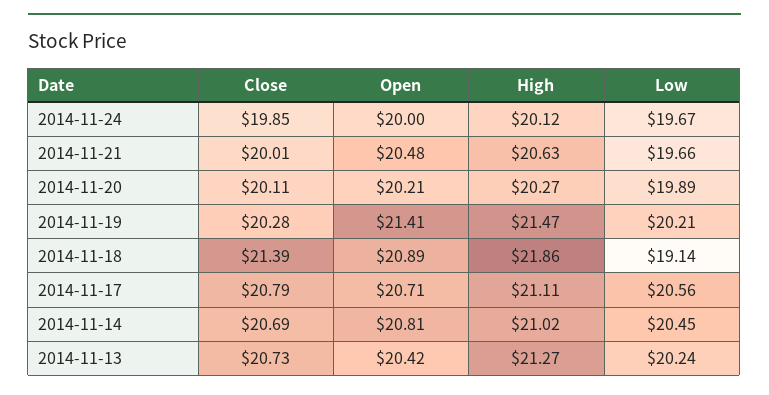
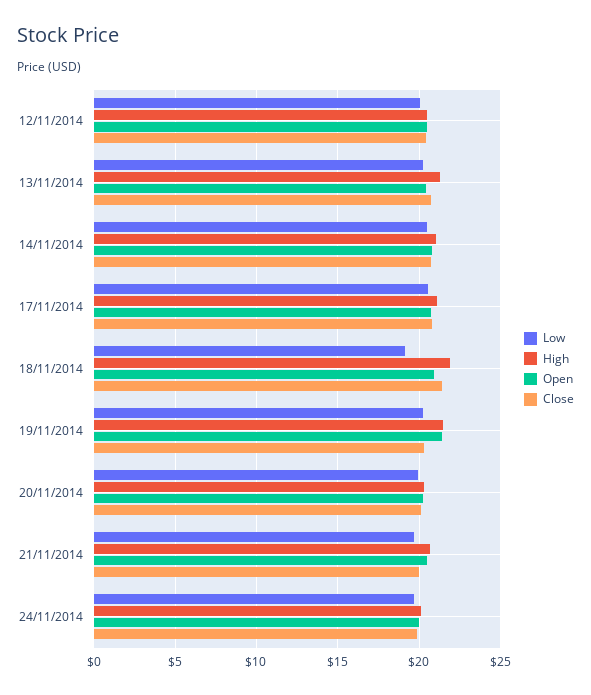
  {
    "Close": {
      "2014-11-24": 19.85,
      "2014-11-21": 20.01,
      "2014-11-20": 20.11,
      "2014-11-19": 20.28,
      "2014-11-18": 21.39,
      "2014-11-17": 20.79,
      "2014-11-14": 20.69,
-     "2014-11-13": 20.73
+     "2014-11-13": 20.73,
+     "12/11/2014": 20.5
    },
    "Open": {
      "2014-11-24": 20,
      "2014-11-21": 20.48,
      "2014-11-20": 20.21,
      "2014-11-19": 21.41,
      "2014-11-18": 20.89,
      "2014-11-17": 20.71,
      "2014-11-14": 20.81,
-     "2014-11-13": 20.42
+     "2014-11-13": 20.42,
+     "12/11/2014": 20.5
    },
    "High": {
      "2014-11-24": 20.12,
      "2014-11-21": 20.63,
      "2014-11-20": 20.27,
      "2014-11-19": 21.47,
      "2014-11-18": 21.86,
      "2014-11-17": 21.11,
      "2014-11-14": 21.02,
-     "2014-11-13": 21.27
+     "2014-11-13": 21.27,
+     "12/11/2014": 20.5
    },
    "Low": {
      "2014-11-24": 19.67,
      "2014-11-21": 19.66,
      "2014-11-20": 19.89,
      "2014-11-19": 20.21,
      "2014-11-18": 19.14,
      "2014-11-17": 20.56,
      "2014-11-14": 20.45,
-     "2014-11-13": 20.24
+     "2014-11-13": 20.24,
+     "12/11/2014": 20
    }
  }

